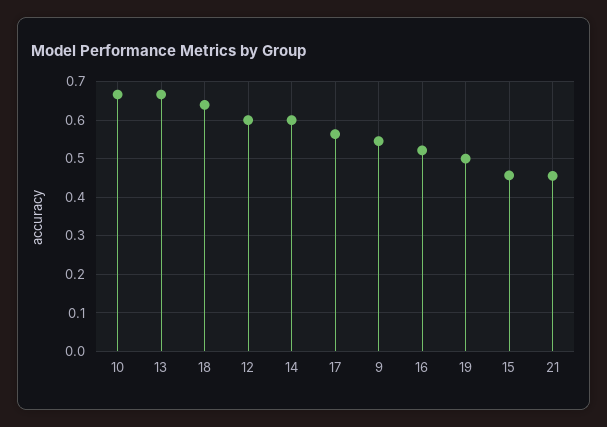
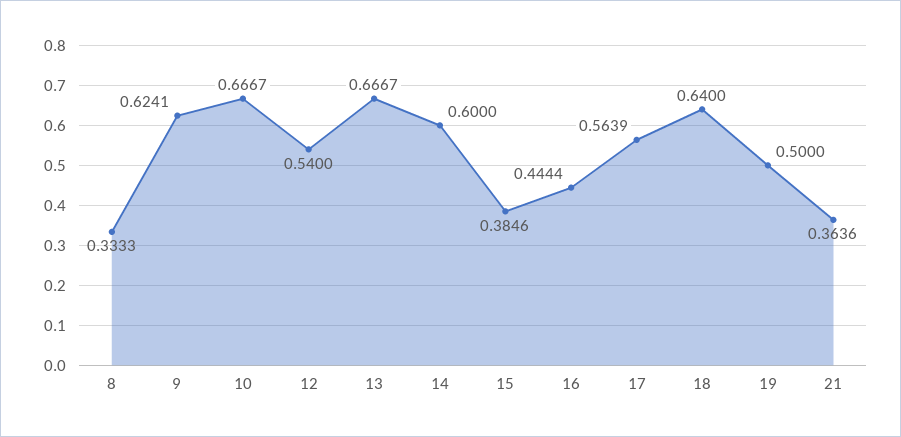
  {
    "10": 0.6667,
    "13": 0.6667,
    "18": 0.64,
-   "12": 0.6,
+   "12": 0.54,
    "14": 0.6,
    "17": 0.5639,
-   "9": 0.54,
+   "9": 0.6241,
-   "16": 0.52,
+   "16": 0.4444,
    "19": 0.5,
-   "15": 0.46,
+   "15": 0.3846,
-   "21": 0.46
+   "21": 0.3636,
+   "8": 0.3333
  }

